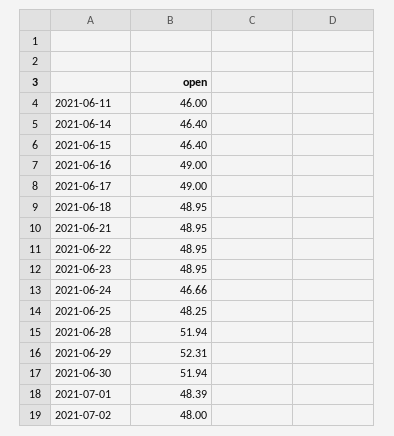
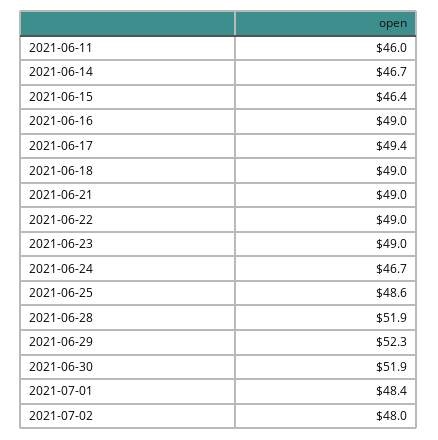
  {
    "2021-06-11": 46,
-   "2021-06-14": 46.4,
+   "2021-06-14": 46.7,
    "2021-06-15": 46.4,
    "2021-06-16": 49,
-   "2021-06-17": 49,
+   "2021-06-17": 49.4,
    "2021-06-18": 48.95,
    "2021-06-21": 48.95,
    "2021-06-22": 48.95,
    "2021-06-23": 48.95,
    "2021-06-24": 46.66,
-   "2021-06-25": 48.25,
+   "2021-06-25": 48.6,
    "2021-06-28": 51.94,
    "2021-06-29": 52.31,
    "2021-06-30": 51.94,
    "2021-07-01": 48.39,
    "2021-07-02": 48
  }

